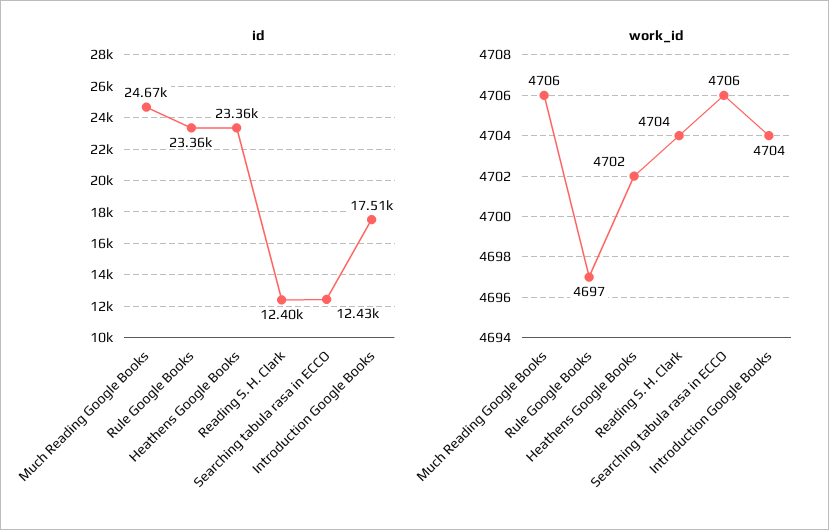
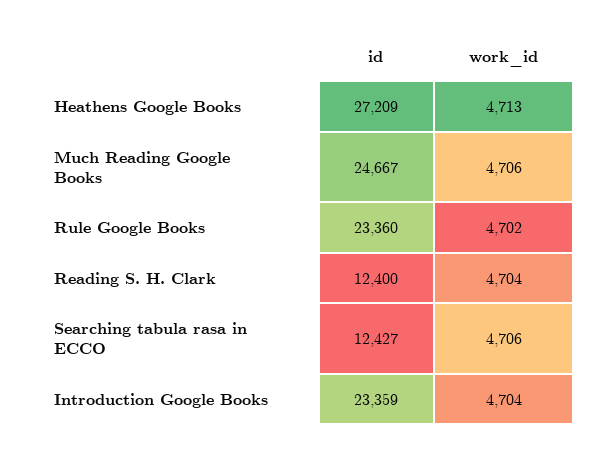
  {
    "id": {
      "Much Reading Google Books": 24667,
      "Rule Google Books": 23360,
-     "Heathens Google Books": 23360,
+     "Heathens Google Books": 27209,
      "Reading S. H. Clark": 12400,
      "Searching tabula rasa in ECCO": 12427,
-     "Introduction Google Books": 17510
+     "Introduction Google Books": 23359
    },
    "work_id": {
      "Much Reading Google Books": 4706,
-     "Rule Google Books": 4697,
+     "Rule Google Books": 4702,
-     "Heathens Google Books": 4702,
+     "Heathens Google Books": 4713,
      "Reading S. H. Clark": 4704,
      "Searching tabula rasa in ECCO": 4706,
      "Introduction Google Books": 4704
    }
  }

